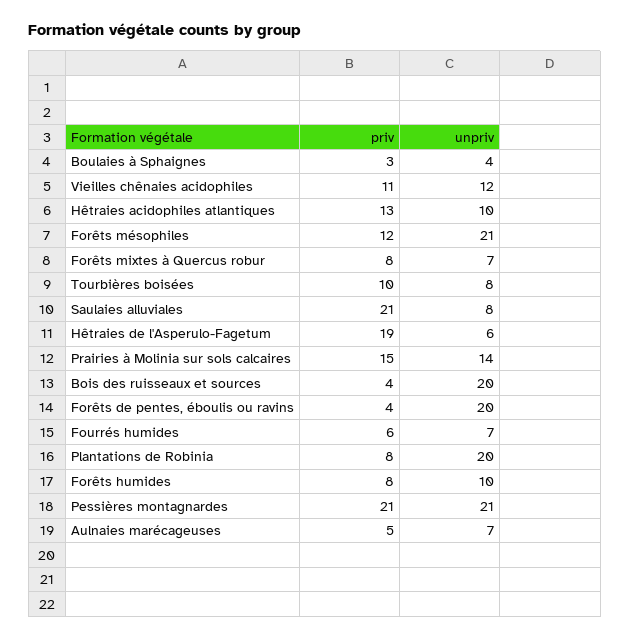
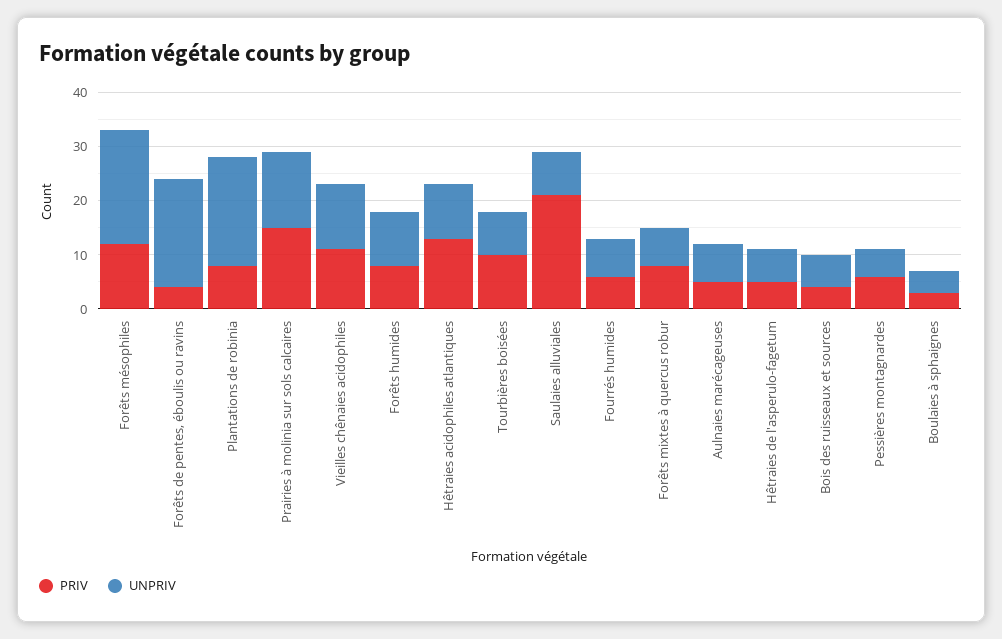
  {
    "priv": {
      "Boulaies à Sphaignes": 3,
      "Vieilles chênaies acidophiles": 11,
      "Hêtraies acidophiles atlantiques": 13,
      "Forêts mésophiles": 12,
      "Forêts mixtes à Quercus robur": 8,
      "Tourbières boisées": 10,
      "Saulaies alluviales": 21,
-     "Hêtraies de l'Asperulo-Fagetum": 19,
+     "Hêtraies de l'Asperulo-Fagetum": 5,
      "Prairies à Molinia sur sols calcaires": 15,
      "Bois des ruisseaux et sources": 4,
      "Forêts de pentes, éboulis ou ravins": 4,
      "Fourrés humides": 6,
      "Plantations de Robinia": 8,
      "Forêts humides": 8,
-     "Pessières montagnardes": 21,
+     "Pessières montagnardes": 5,
      "Aulnaies marécageuses": 5
    },
    "unpriv": {
      "Boulaies à Sphaignes": 4,
      "Vieilles chênaies acidophiles": 12,
      "Hêtraies acidophiles atlantiques": 10,
      "Forêts mésophiles": 21,
      "Forêts mixtes à Quercus robur": 7,
      "Tourbières boisées": 8,
      "Saulaies alluviales": 8,
      "Hêtraies de l'Asperulo-Fagetum": 6,
      "Prairies à Molinia sur sols calcaires": 14,
-     "Bois des ruisseaux et sources": 20,
+     "Bois des ruisseaux et sources": 5,
      "Forêts de pentes, éboulis ou ravins": 20,
      "Fourrés humides": 7,
      "Plantations de Robinia": 20,
      "Forêts humides": 10,
-     "Pessières montagnardes": 21,
+     "Pessières montagnardes": 5,
      "Aulnaies marécageuses": 7
    }
  }

